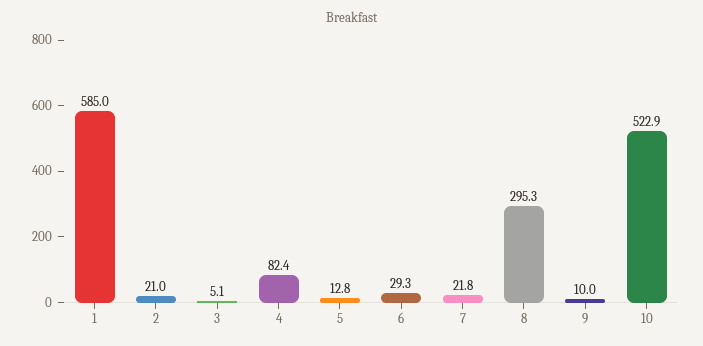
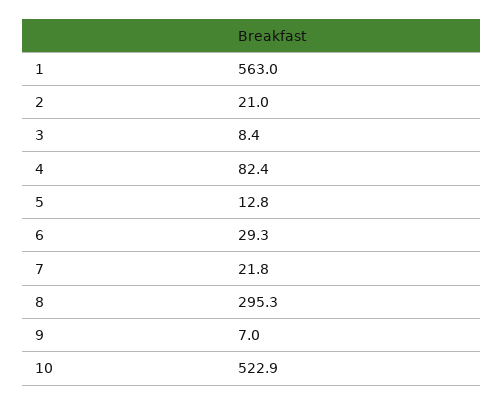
  {
-   "1": 585,
+   "1": 563,
    "2": 21,
-   "3": 5.1,
+   "3": 8.4,
    "4": 82.4,
    "5": 12.8,
    "6": 29.3,
    "7": 21.8,
    "8": 295.3,
-   "9": 10,
+   "9": 7,
    "10": 522.9
  }

